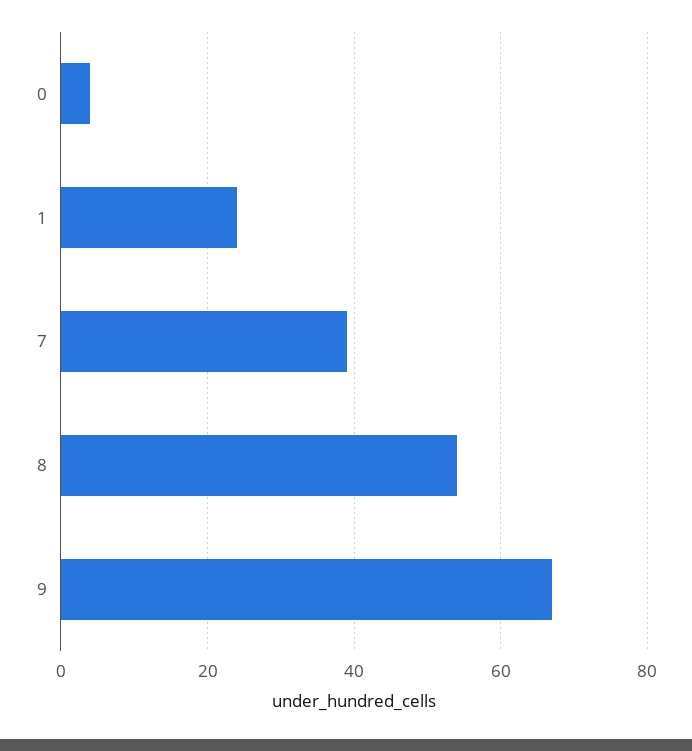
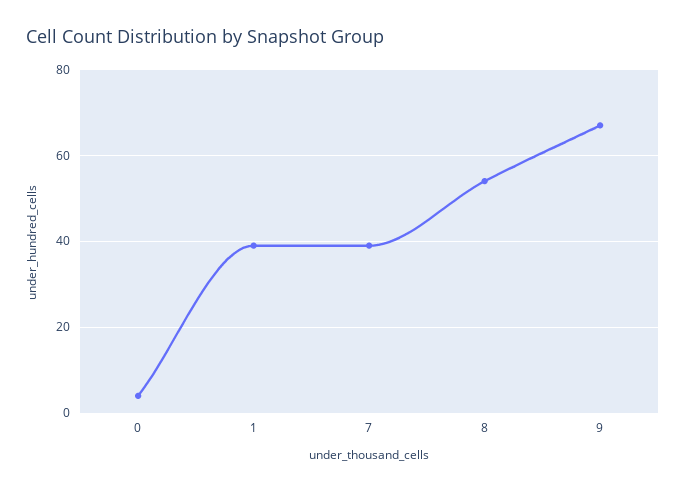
  {
    "0": 5,
-   "1": 25,
+   "1": 40,
    "7": 40,
    "8": 55,
    "9": 65
  }

